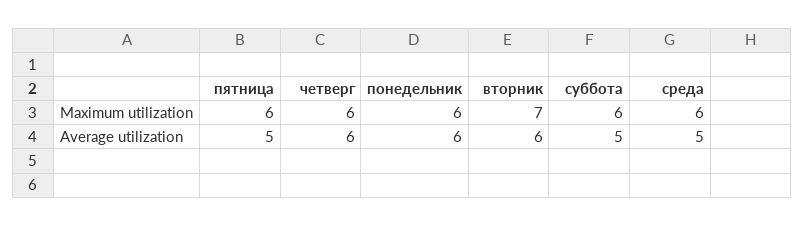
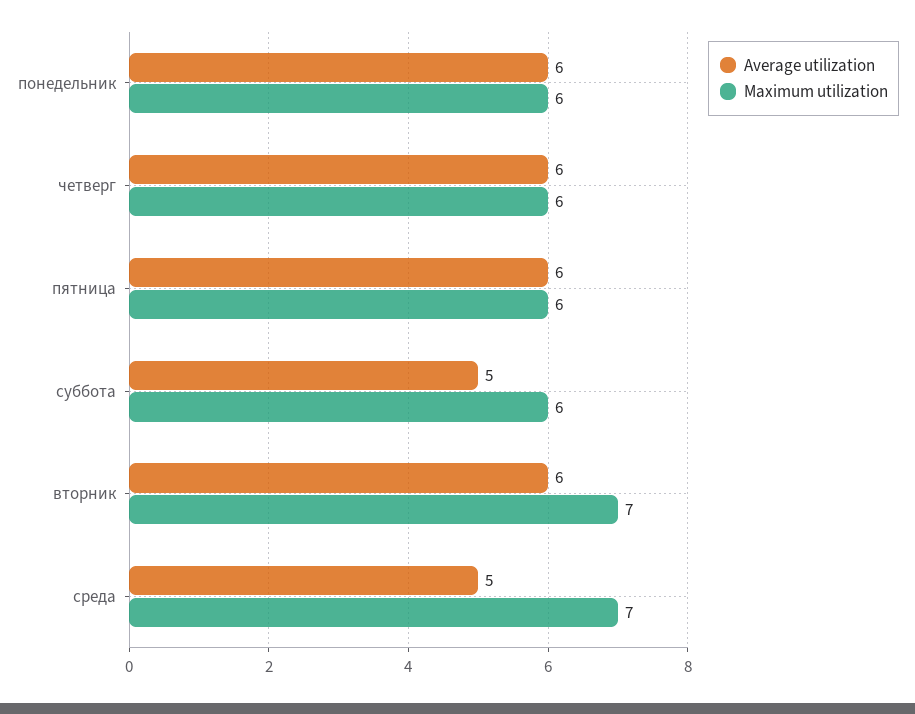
  {
    "Maximum utilization": {
      "пятница": 6,
      "четверг": 6,
      "понедельник": 6,
      "вторник": 7,
      "суббота": 6,
-     "среда": 6
+     "среда": 7
    },
    "Average utilization": {
-     "пятница": 5,
+     "пятница": 6,
      "четверг": 6,
      "понедельник": 6,
      "вторник": 6,
      "суббота": 5,
      "среда": 5
    }
  }

